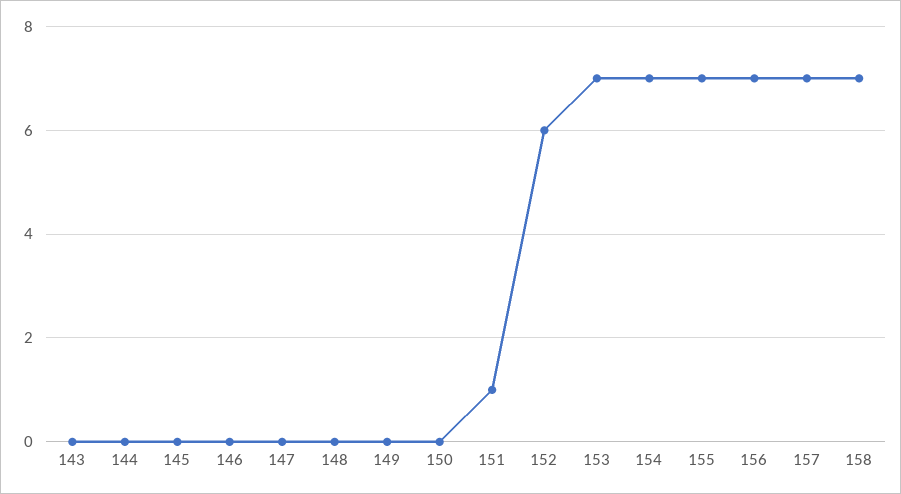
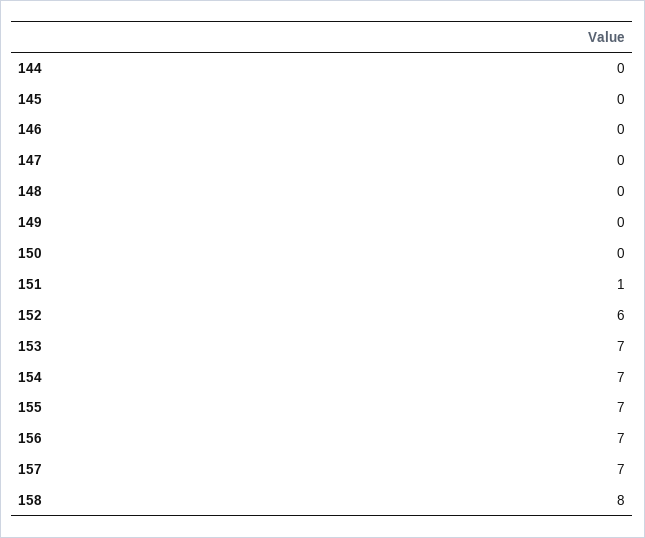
  {
-   "143": 0,
    "144": 0,
    "145": 0,
    "146": 0,
    "147": 0,
    "148": 0,
    "149": 0,
    "150": 0,
    "151": 1,
    "152": 6,
    "153": 7,
    "154": 7,
    "155": 7,
    "156": 7,
    "157": 7,
-   "158": 7
+   "158": 8
  }

